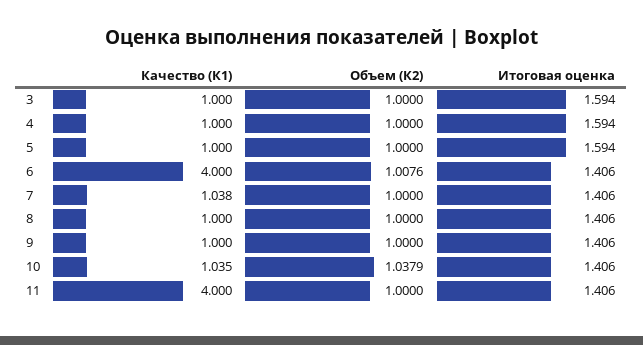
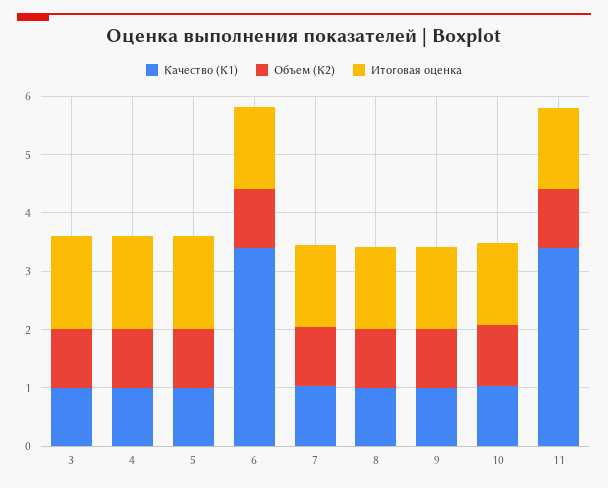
  {
    "Качество (К1)": {
      "3": 1,
      "4": 1,
      "5": 1,
-     "6": 4,
+     "6": 3.4,
      "7": 1.038,
      "8": 1,
      "9": 1,
      "10": 1.035,
-     "11": 4
+     "11": 3.4
    },
    "Объем (К2)": {
      "3": 1,
      "4": 1,
      "5": 1,
      "6": 1.0076,
      "7": 1,
      "8": 1,
      "9": 1,
      "10": 1.0379,
      "11": 1
    },
    "Итоговая оценка": {
      "3": 1.594,
      "4": 1.594,
      "5": 1.594,
      "6": 1.406,
      "7": 1.406,
      "8": 1.406,
      "9": 1.406,
      "10": 1.406,
      "11": 1.406
    }
  }

